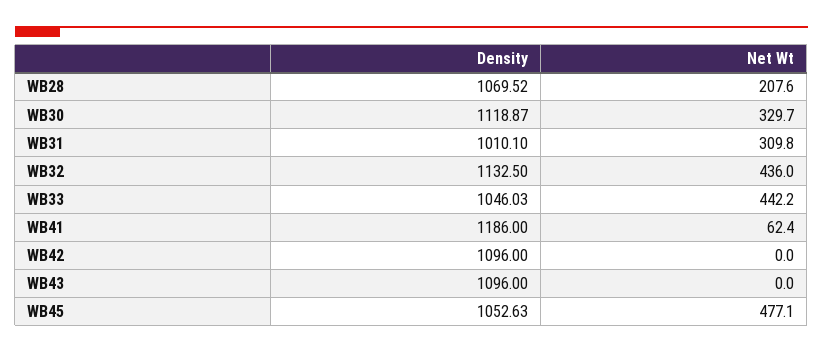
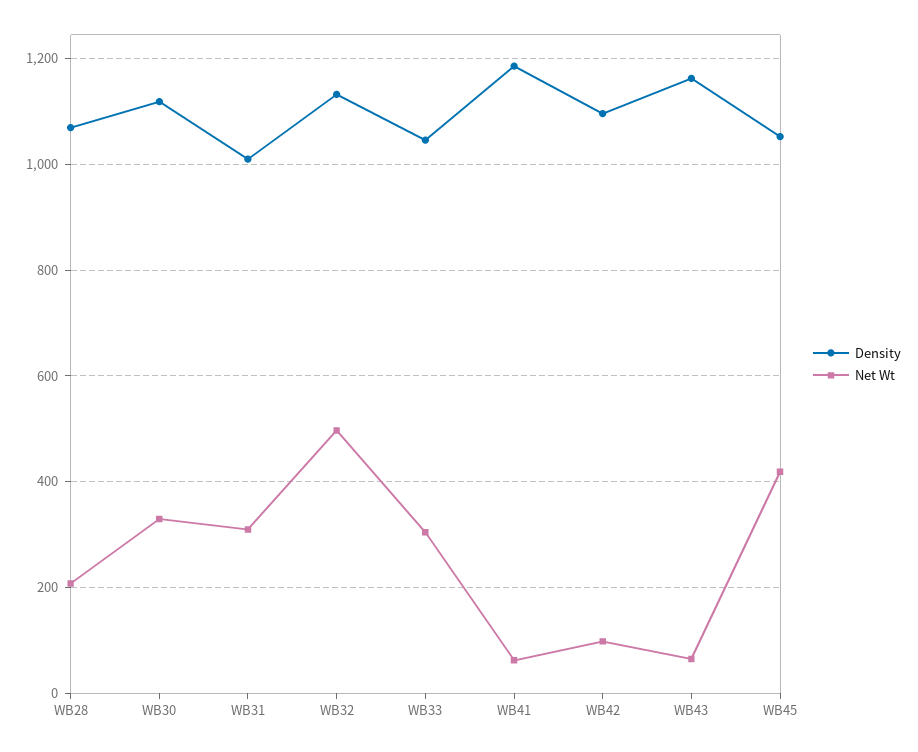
  {
    "Density": {
      "WB28": 1069.52,
      "WB30": 1118.87,
      "WB31": 1010.1,
      "WB32": 1132.5,
      "WB33": 1046.03,
      "WB41": 1186,
      "WB42": 1096,
-     "WB43": 1096,
+     "WB43": 1160,
      "WB45": 1052.63
    },
    "Net Wt": {
      "WB28": 207.6,
      "WB30": 329.7,
      "WB31": 309.8,
-     "WB32": 436,
+     "WB32": 500,
-     "WB33": 442.2,
+     "WB33": 300,
      "WB41": 62.4,
-     "WB42": 0,
+     "WB42": 100,
-     "WB43": 0,
+     "WB43": 60,
-     "WB45": 477.1
+     "WB45": 420
    }
  }

